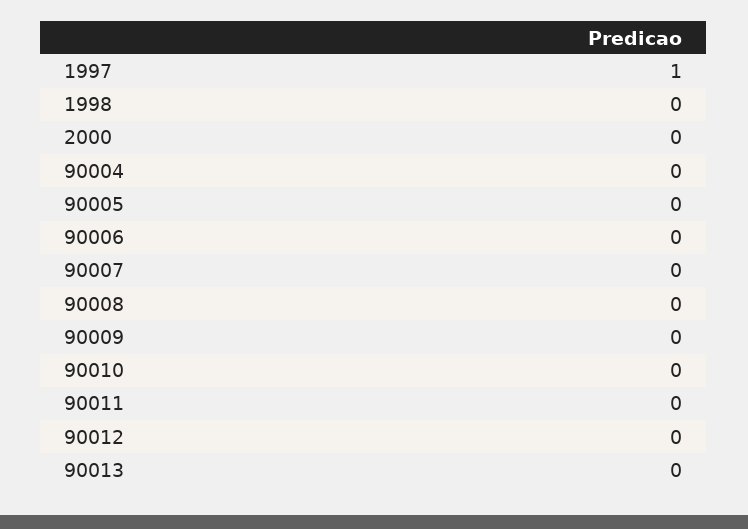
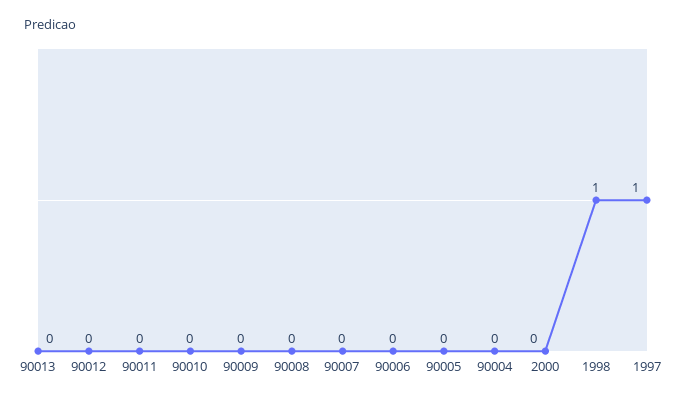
  {
    "1997": 1,
-   "1998": 0,
+   "1998": 1,
    "2000": 0,
    "90004": 0,
    "90005": 0,
    "90006": 0,
    "90007": 0,
    "90008": 0,
    "90009": 0,
    "90010": 0,
    "90011": 0,
    "90012": 0,
    "90013": 0
  }

